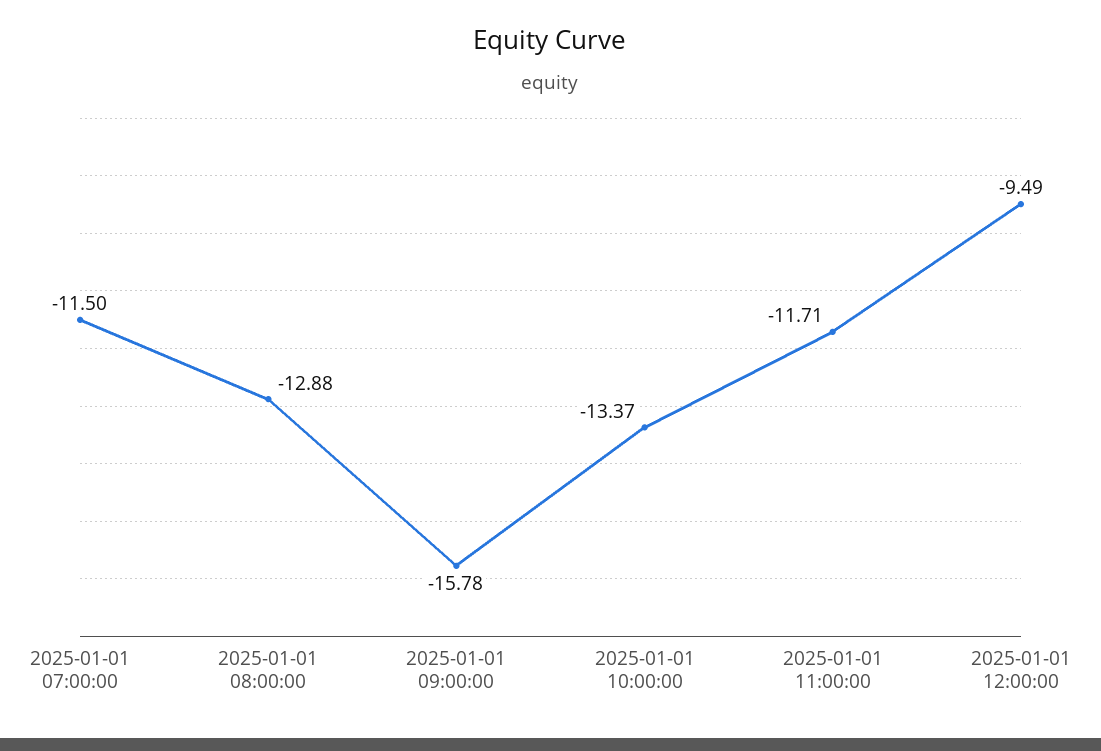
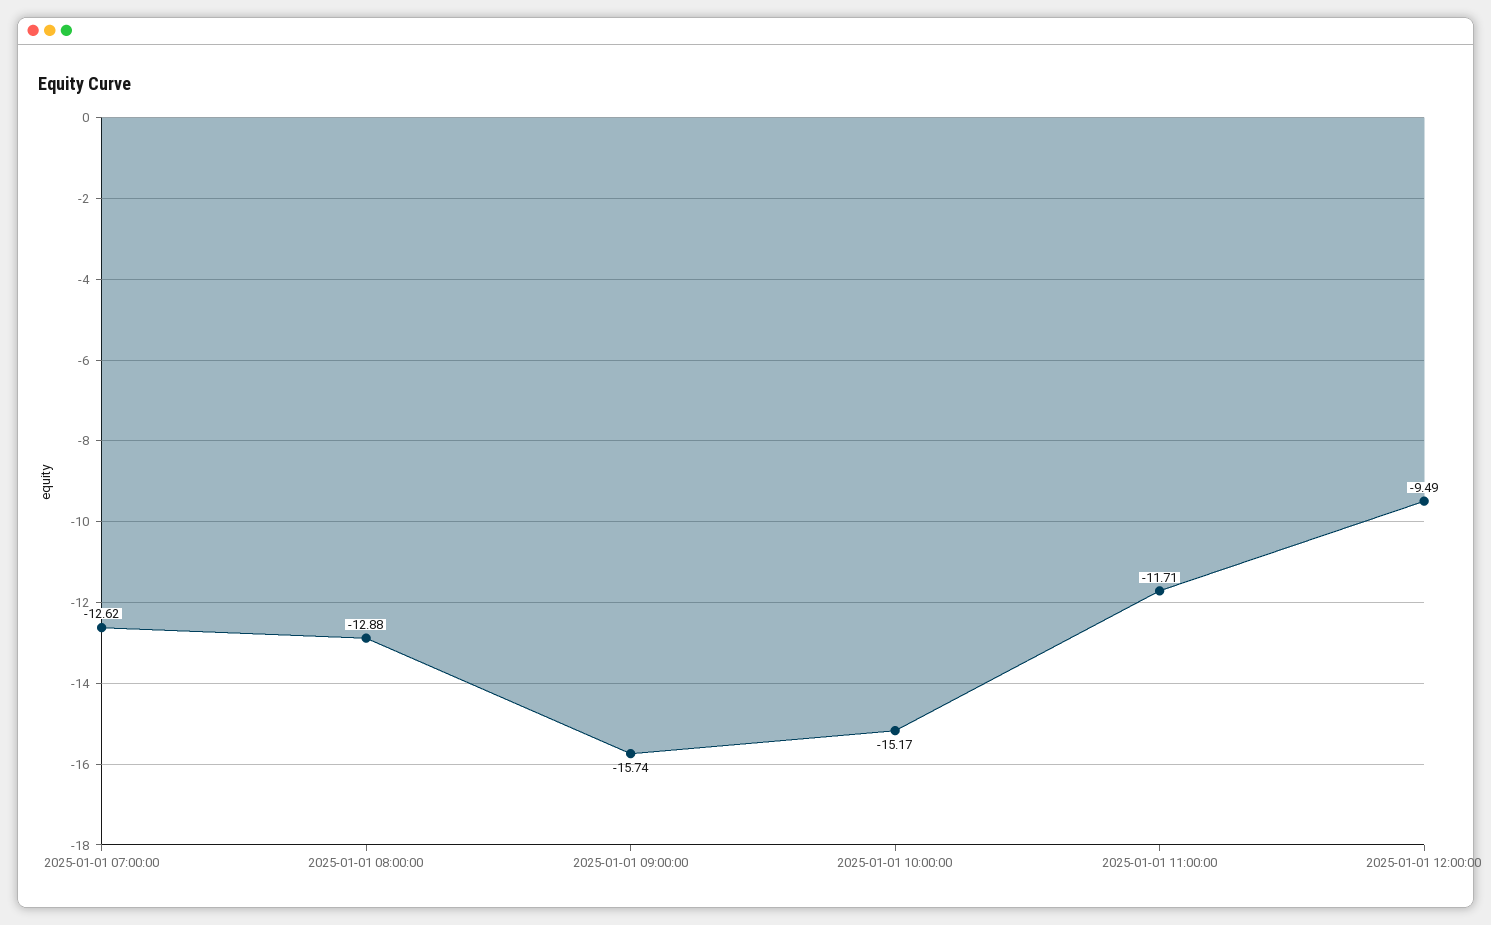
  {
-   "2025-01-01 07:00:00": -11.5,
+   "2025-01-01 07:00:00": -12.62,
    "2025-01-01 08:00:00": -12.88,
-   "2025-01-01 09:00:00": -15.78,
+   "2025-01-01 09:00:00": -15.74,
-   "2025-01-01 10:00:00": -13.37,
+   "2025-01-01 10:00:00": -15.17,
    "2025-01-01 11:00:00": -11.71,
    "2025-01-01 12:00:00": -9.49
  }

